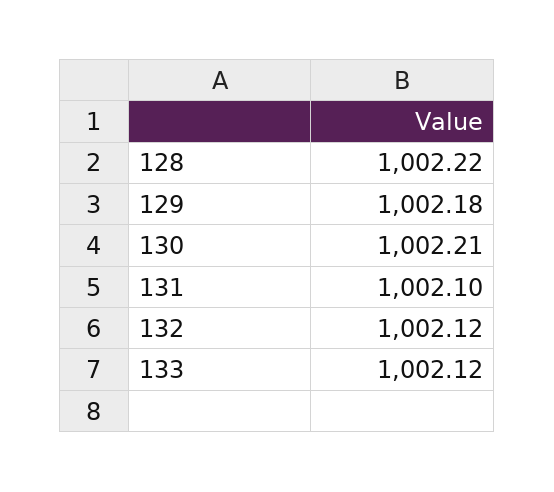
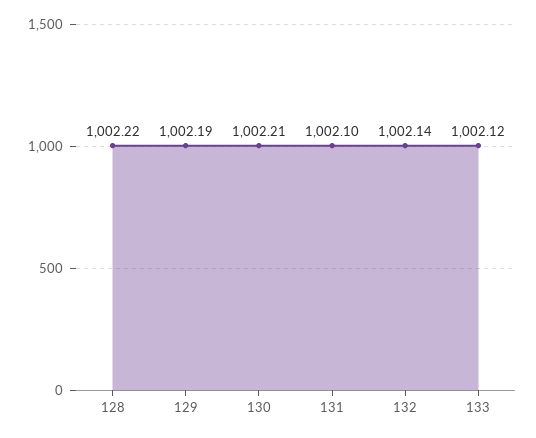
  {
    "128": 1002.22,
-   "129": 1002.18,
+   "129": 1002.19,
    "130": 1002.21,
    "131": 1002.1,
-   "132": 1002.12,
+   "132": 1002.14,
    "133": 1002.12
  }

